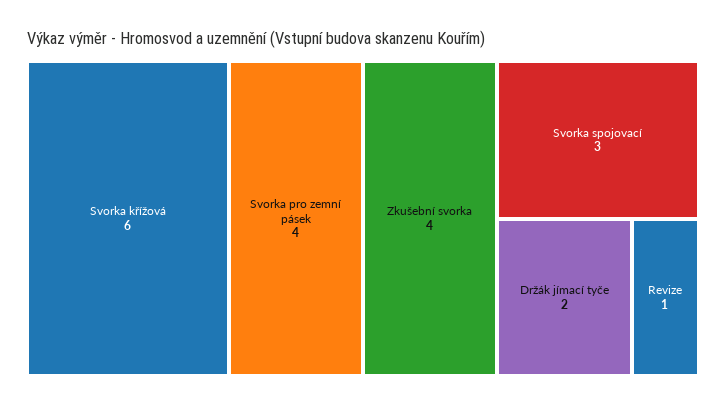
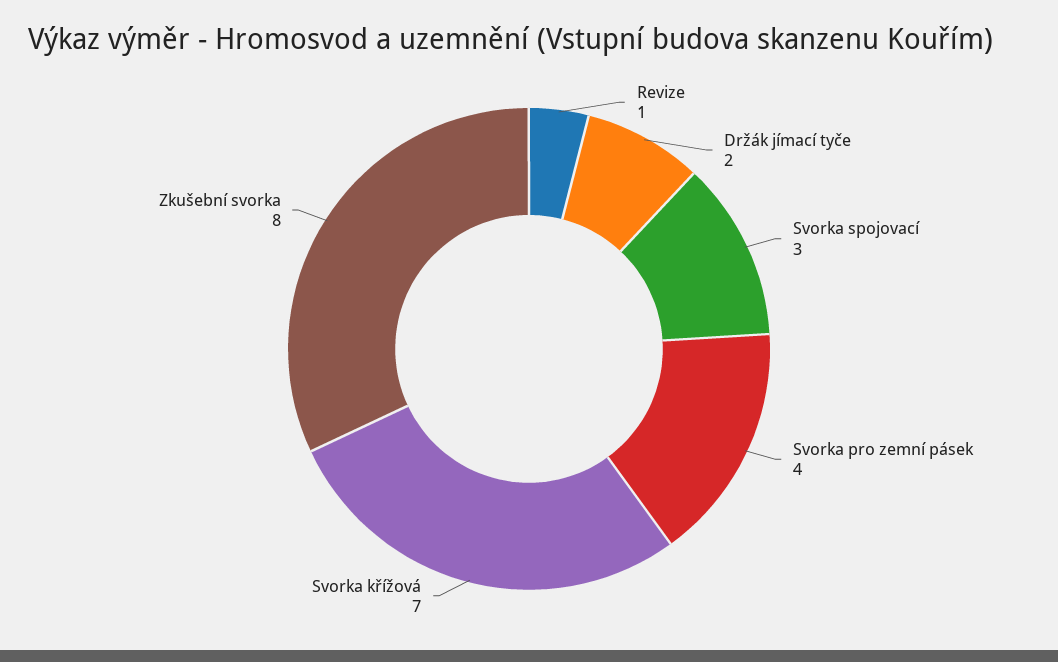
  {
-   "Svorka křížová": 6,
+   "Svorka křížová": 7,
    "Svorka pro zemní pásek": 4,
-   "Zkušební svorka": 4,
+   "Zkušební svorka": 8,
    "Svorka spojovací": 3,
    "Držák jímací tyče": 2,
    "Revize": 1
  }

